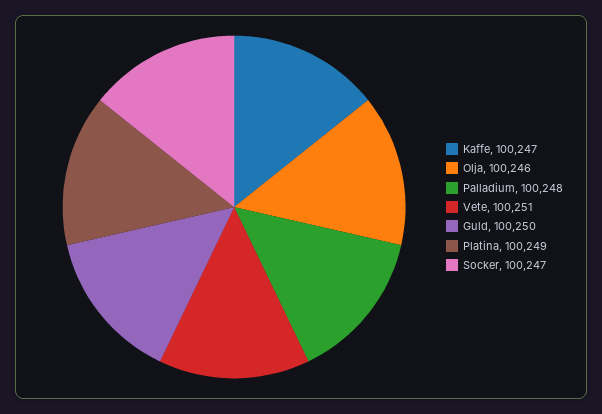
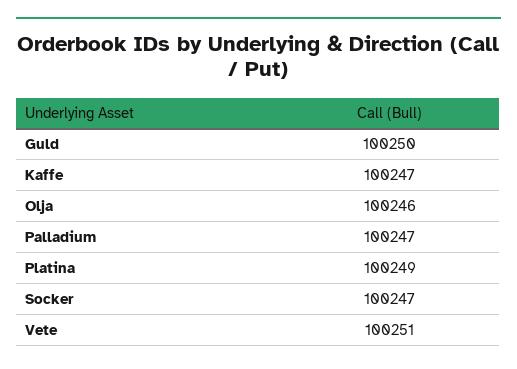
  {
    "Kaffe": 100247,
    "Olja": 100246,
-   "Palladium": 100248,
+   "Palladium": 100247,
    "Vete": 100251,
    "Guld": 100250,
    "Platina": 100249,
    "Socker": 100247
  }

